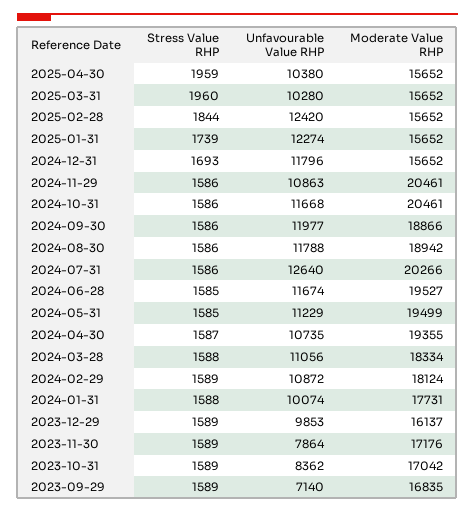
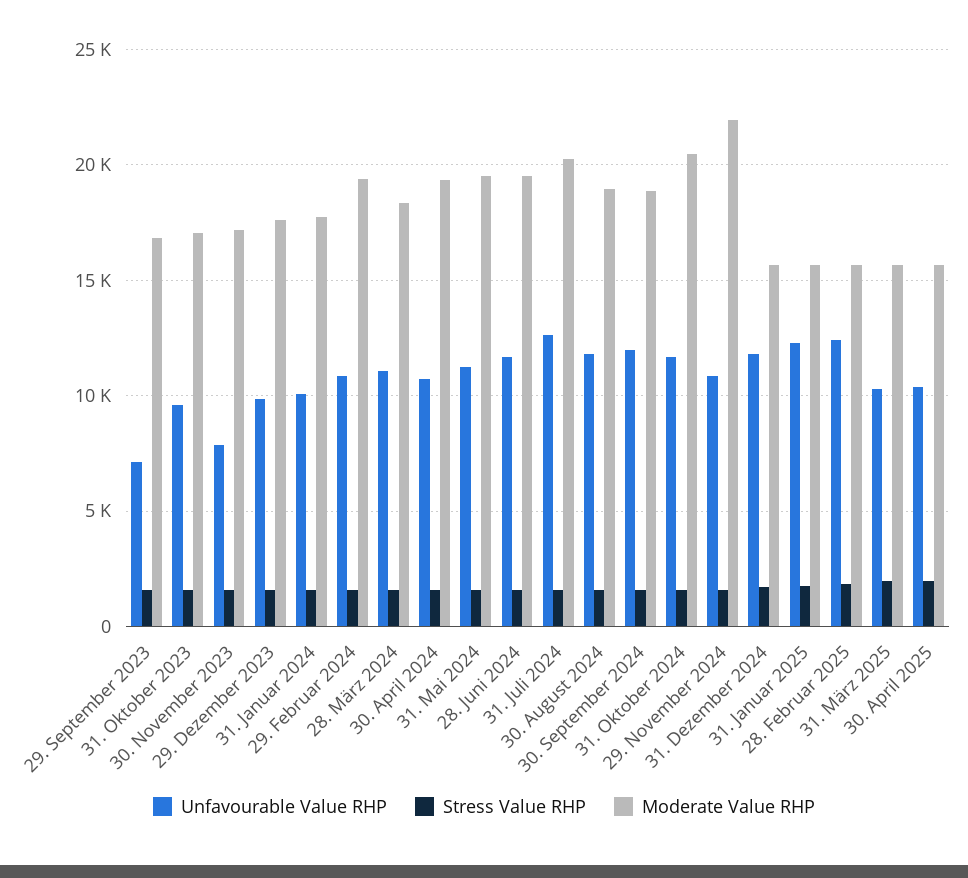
  {
    "Stress Value RHP": {
      "2025-04-30": 1959,
      "2025-03-31": 1960,
      "2025-02-28": 1844,
      "2025-01-31": 1739,
      "2024-12-31": 1693,
      "2024-11-29": 1586,
      "2024-10-31": 1586,
      "2024-09-30": 1586,
      "2024-08-30": 1586,
      "2024-07-31": 1586,
      "2024-06-28": 1585,
      "2024-05-31": 1585,
      "2024-04-30": 1587,
      "2024-03-28": 1588,
      "2024-02-29": 1589,
      "2024-01-31": 1588,
      "2023-12-29": 1589,
      "2023-11-30": 1589,
      "2023-10-31": 1589,
      "2023-09-29": 1589
    },
    "Unfavourable Value RHP": {
      "2025-04-30": 10380,
      "2025-03-31": 10280,
      "2025-02-28": 12420,
      "2025-01-31": 12274,
      "2024-12-31": 11796,
      "2024-11-29": 10863,
      "2024-10-31": 11668,
      "2024-09-30": 11977,
      "2024-08-30": 11788,
      "2024-07-31": 12640,
      "2024-06-28": 11674,
      "2024-05-31": 11229,
      "2024-04-30": 10735,
      "2024-03-28": 11056,
      "2024-02-29": 10872,
      "2024-01-31": 10074,
      "2023-12-29": 9853,
      "2023-11-30": 7864,
-     "2023-10-31": 8362,
+     "2023-10-31": 9500,
      "2023-09-29": 7140
    },
    "Moderate Value RHP": {
      "2025-04-30": 15652,
      "2025-03-31": 15652,
      "2025-02-28": 15652,
      "2025-01-31": 15652,
      "2024-12-31": 15652,
-     "2024-11-29": 20461,
+     "2024-11-29": 22000,
      "2024-10-31": 20461,
      "2024-09-30": 18866,
      "2024-08-30": 18942,
      "2024-07-31": 20266,
      "2024-06-28": 19527,
      "2024-05-31": 19499,
      "2024-04-30": 19355,
      "2024-03-28": 18334,
-     "2024-02-29": 18124,
+     "2024-02-29": 19500,
      "2024-01-31": 17731,
-     "2023-12-29": 16137,
+     "2023-12-29": 17500,
      "2023-11-30": 17176,
      "2023-10-31": 17042,
      "2023-09-29": 16835
    }
  }

